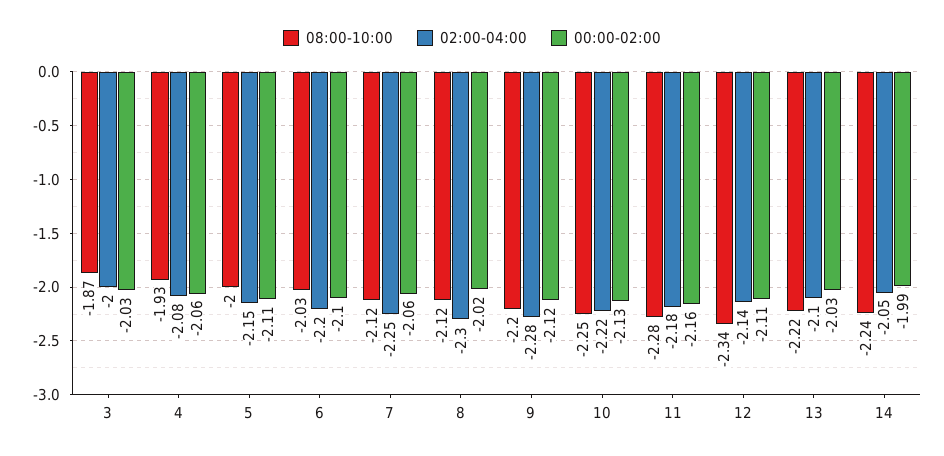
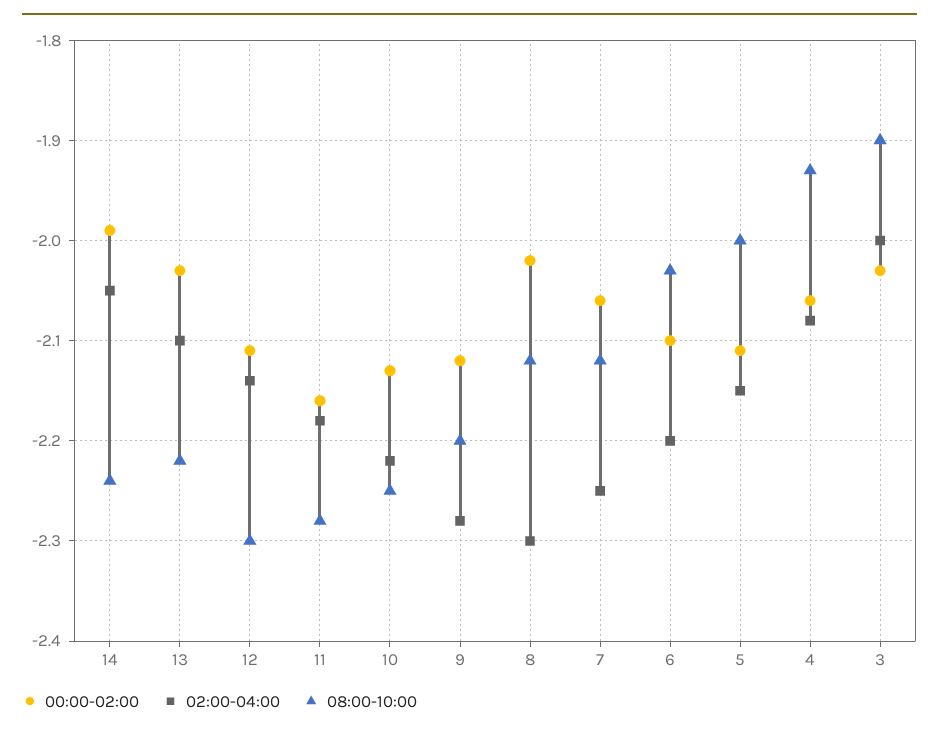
  {
    "08:00-10:00": {
-     "3": -1.87,
+     "3": -1.9,
      "4": -1.93,
      "5": -2,
      "6": -2.03,
      "7": -2.12,
      "8": -2.12,
      "9": -2.2,
      "10": -2.25,
      "11": -2.28,
-     "12": -2.34,
+     "12": -2.3,
      "13": -2.22,
      "14": -2.24
    },
    "02:00-04:00": {
      "3": -2,
      "4": -2.08,
      "5": -2.15,
      "6": -2.2,
      "7": -2.25,
      "8": -2.3,
      "9": -2.28,
      "10": -2.22,
      "11": -2.18,
      "12": -2.14,
      "13": -2.1,
      "14": -2.05
    },
    "00:00-02:00": {
      "3": -2.03,
      "4": -2.06,
      "5": -2.11,
      "6": -2.1,
      "7": -2.06,
      "8": -2.02,
      "9": -2.12,
      "10": -2.13,
      "11": -2.16,
      "12": -2.11,
      "13": -2.03,
      "14": -1.99
    }
  }

